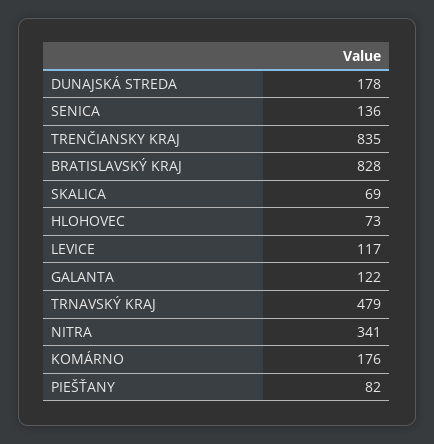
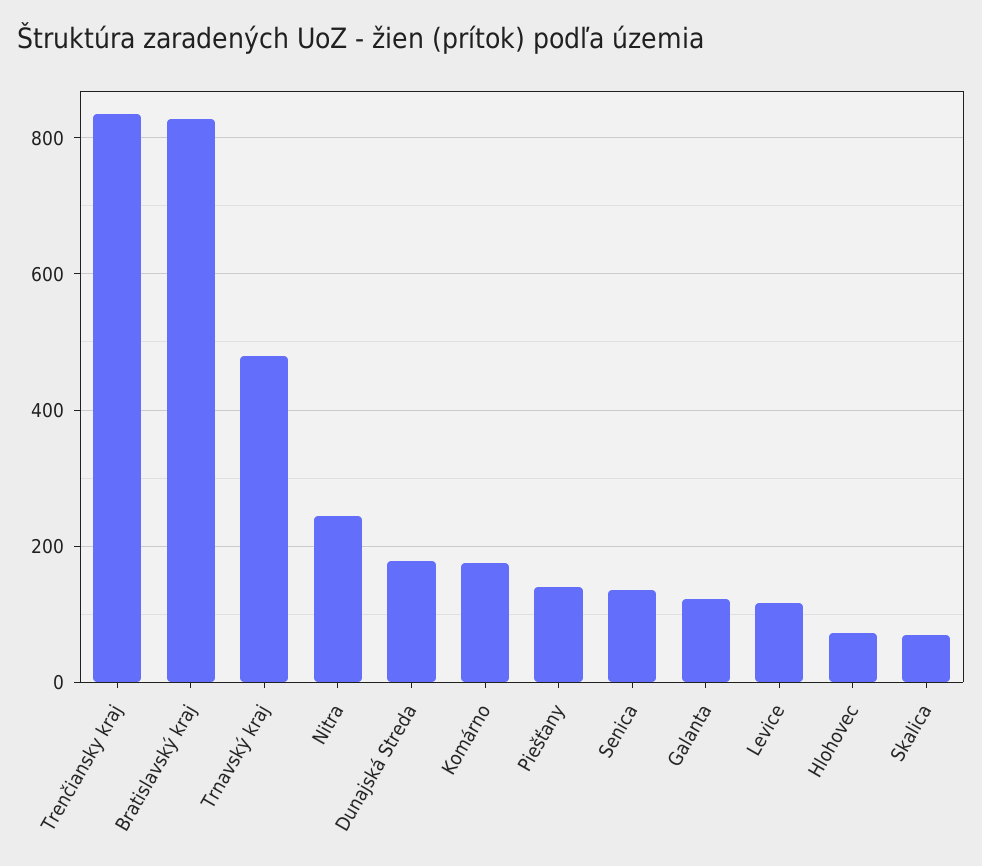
  {
    "DUNAJSKÁ STREDA": 178,
    "SENICA": 136,
    "TRENČIANSKY KRAJ": 835,
    "BRATISLAVSKÝ KRAJ": 828,
    "SKALICA": 69,
    "HLOHOVEC": 73,
    "LEVICE": 117,
    "GALANTA": 122,
    "TRNAVSKÝ KRAJ": 479,
-   "NITRA": 341,
+   "NITRA": 240,
    "KOMÁRNO": 176,
-   "PIEŠŤANY": 82
+   "PIEŠŤANY": 140
  }

